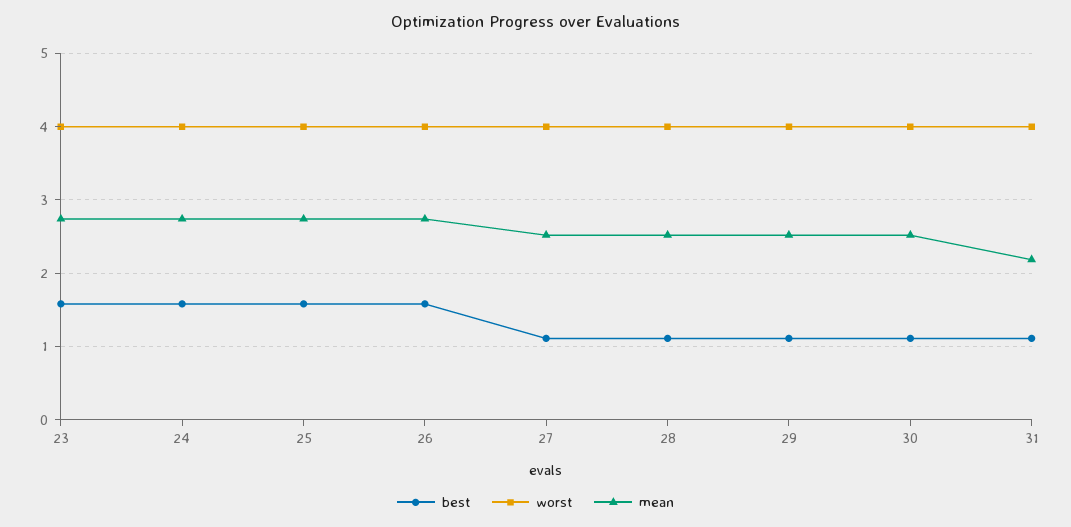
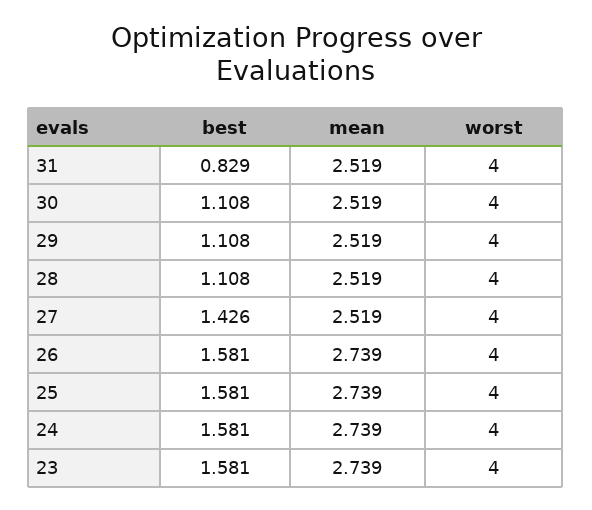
  {
    "best": {
      "23": 1.581,
      "24": 1.581,
      "25": 1.581,
      "26": 1.581,
-     "27": 1.1,
+     "27": 1.426,
      "28": 1.108,
      "29": 1.108,
      "30": 1.108,
-     "31": 1.1
+     "31": 0.829
    },
    "worst": {
      "23": 4,
      "24": 4,
      "25": 4,
      "26": 4,
      "27": 4,
      "28": 4,
      "29": 4,
      "30": 4,
      "31": 4
    },
    "mean": {
      "23": 2.739,
      "24": 2.739,
      "25": 2.739,
      "26": 2.739,
      "27": 2.519,
      "28": 2.519,
      "29": 2.519,
      "30": 2.519,
-     "31": 2.2
+     "31": 2.519
    }
  }

